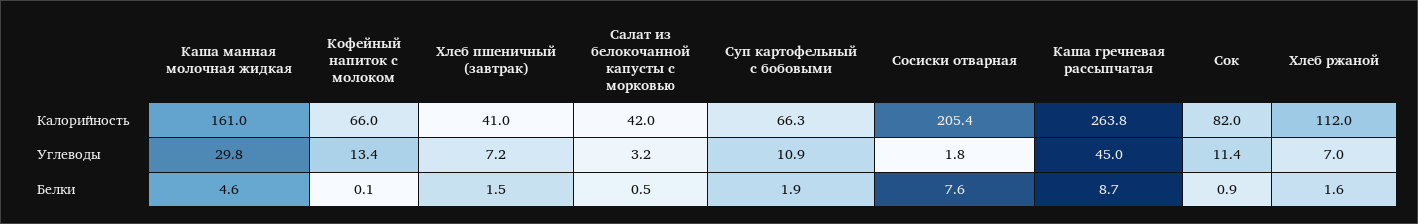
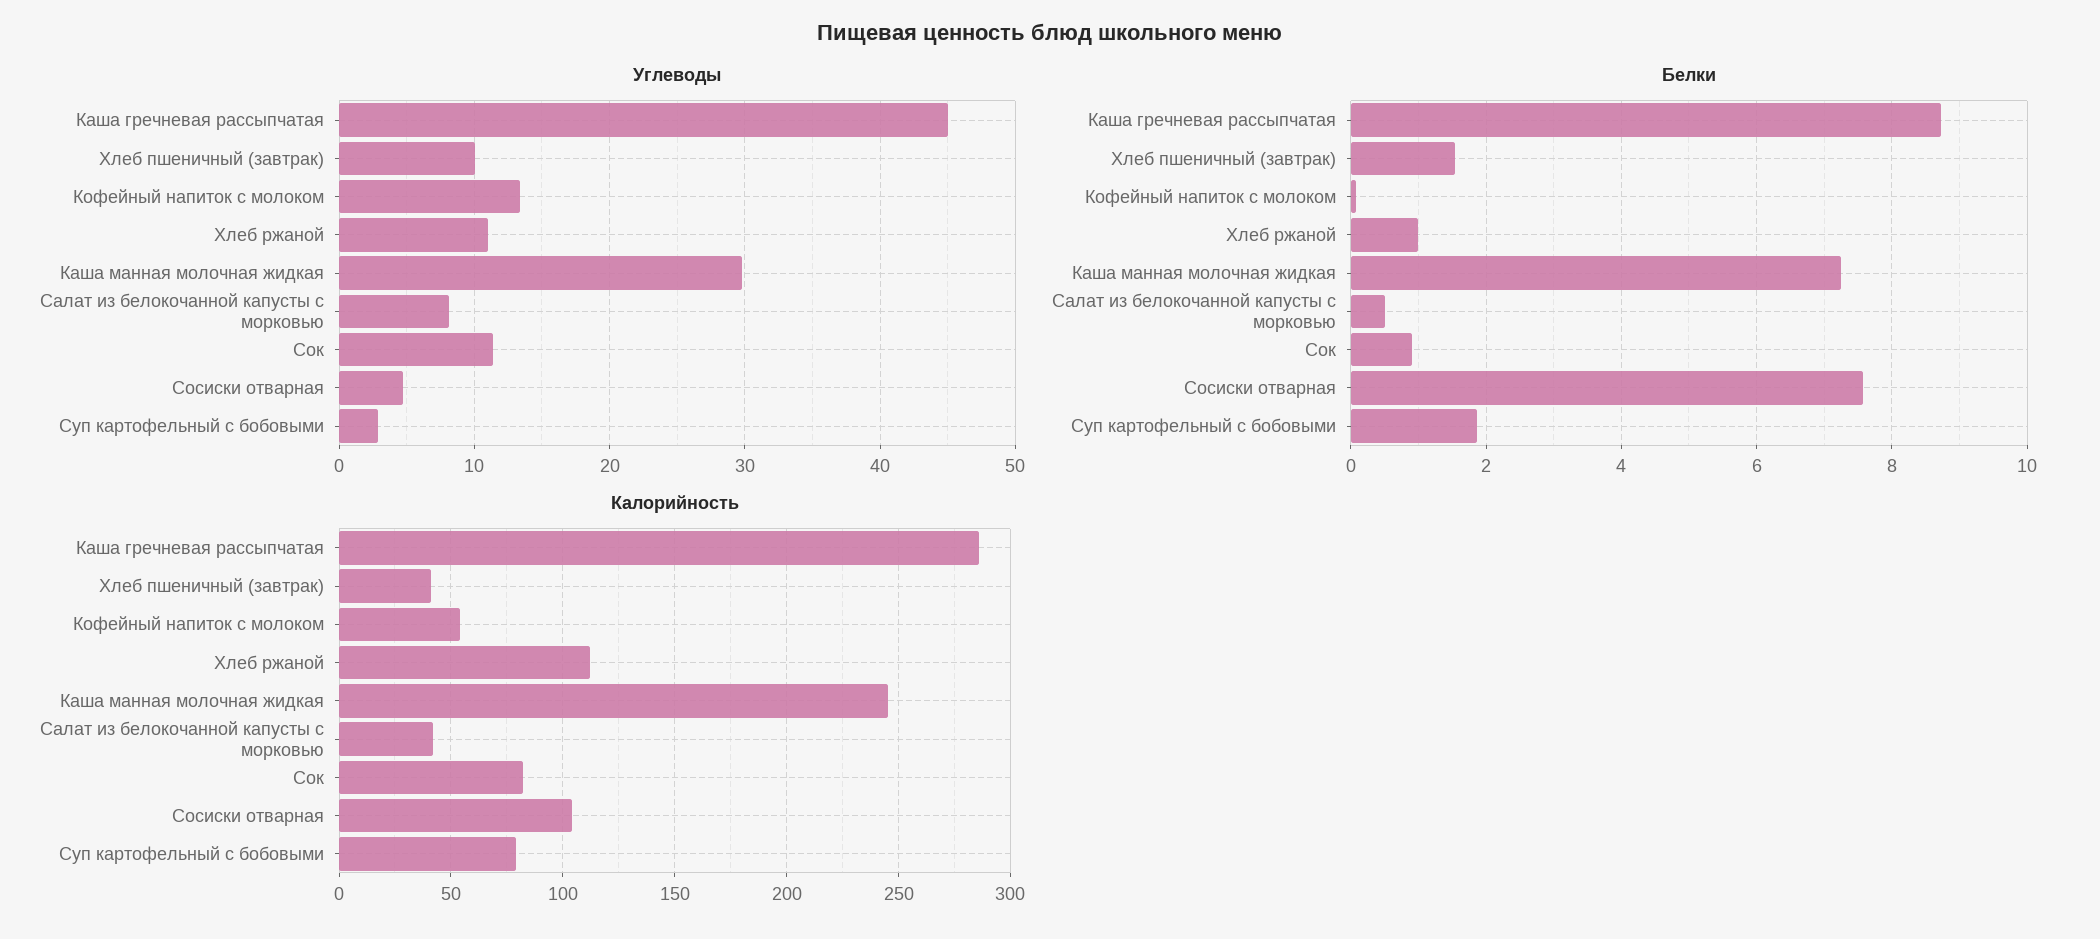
  {
    "Калорийность": {
-     "Каша манная молочная жидкая": 161,
+     "Каша манная молочная жидкая": 245,
-     "Кофейный напиток с молоком": 66,
+     "Кофейный напиток с молоком": 55,
      "Хлеб пшеничный (завтрак)": 41,
      "Салат из белокочанной капусты с морковью": 42,
-     "Суп картофельный с бобовыми": 66.3,
+     "Суп картофельный с бобовыми": 80,
-     "Сосиски отварная": 205.4,
+     "Сосиски отварная": 105,
-     "Каша гречневая рассыпчатая": 263.8,
+     "Каша гречневая рассыпчатая": 285,
      "Сок": 82,
      "Хлеб ржаной": 112
    },
    "Углеводы": {
      "Каша манная молочная жидкая": 29.8,
      "Кофейный напиток с молоком": 13.4,
-     "Хлеб пшеничный (завтрак)": 7.2,
+     "Хлеб пшеничный (завтрак)": 10,
-     "Салат из белокочанной капусты с морковью": 3.2,
+     "Салат из белокочанной капусты с морковью": 8,
-     "Суп картофельный с бобовыми": 10.9,
+     "Суп картофельный с бобовыми": 3,
-     "Сосиски отварная": 1.8,
+     "Сосиски отварная": 5,
      "Каша гречневая рассыпчатая": 45,
      "Сок": 11.4,
-     "Хлеб ржаной": 7
+     "Хлеб ржаной": 11
    },
    "Белки": {
-     "Каша манная молочная жидкая": 4.6,
+     "Каша манная молочная жидкая": 7.2,
      "Кофейный напиток с молоком": 0.1,
      "Хлеб пшеничный (завтрак)": 1.5,
      "Салат из белокочанной капусты с морковью": 0.5,
      "Суп картофельный с бобовыми": 1.9,
      "Сосиски отварная": 7.6,
      "Каша гречневая рассыпчатая": 8.7,
      "Сок": 0.9,
-     "Хлеб ржаной": 1.6
+     "Хлеб ржаной": 1
    }
  }

